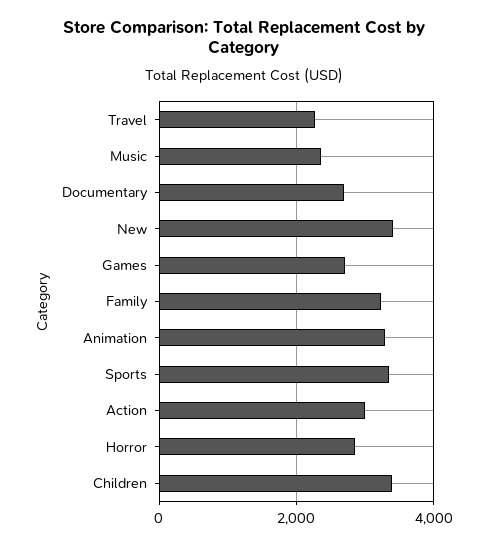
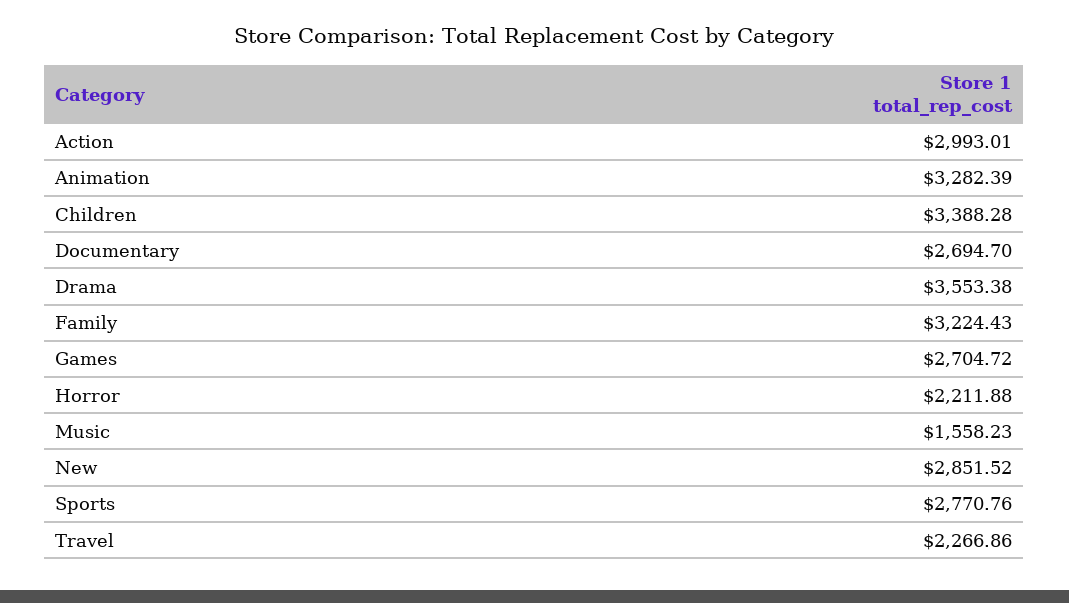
  {
    "Travel": 2266.86,
-   "Music": 2400,
+   "Music": 1558.23,
    "Documentary": 2694.7,
-   "New": 3400,
+   "New": 2851.52,
    "Games": 2704.72,
    "Family": 3224.43,
    "Animation": 3282.39,
-   "Sports": 3400,
+   "Sports": 2770.76,
    "Action": 2993.01,
-   "Horror": 2800,
+   "Horror": 2211.88,
-   "Children": 3388.28
+   "Children": 3388.28,
+   "Drama": 3553.38
  }

